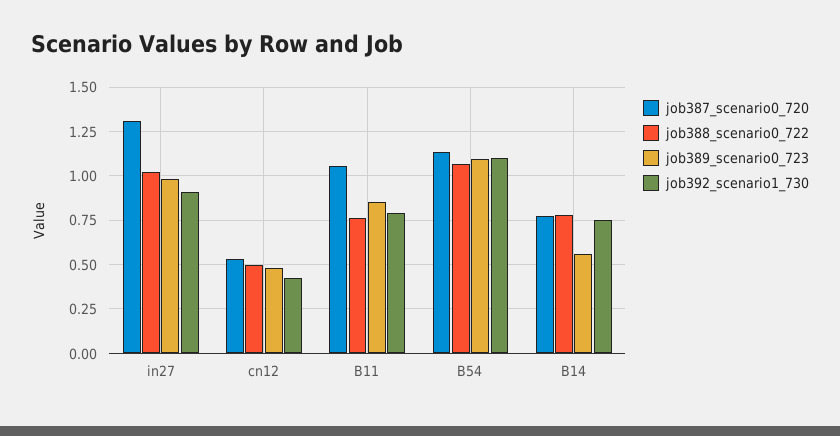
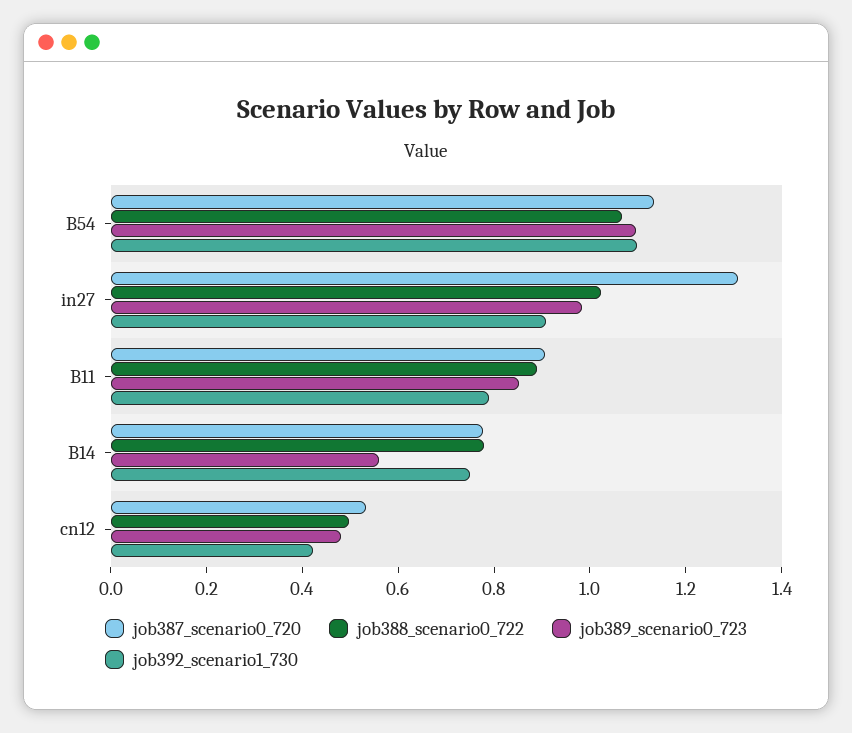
  {
    "job387_scenario0_720": {
      "in27": 1.3,
      "cn12": 0.55,
-     "B11": 1.05,
+     "B11": 0.9,
      "B54": 1.15,
      "B14": 0.8
    },
    "job388_scenario0_722": {
      "in27": 1,
      "cn12": 0.5,
-     "B11": 0.75,
+     "B11": 0.9,
      "B54": 1.05,
      "B14": 0.8
    },
    "job389_scenario0_723": {
      "in27": 1,
      "cn12": 0.5,
      "B11": 0.85,
      "B54": 1.1,
      "B14": 0.55
    },
    "job392_scenario1_730": {
      "in27": 0.9,
      "cn12": 0.4,
      "B11": 0.8,
      "B54": 1.1,
      "B14": 0.75
    }
  }

